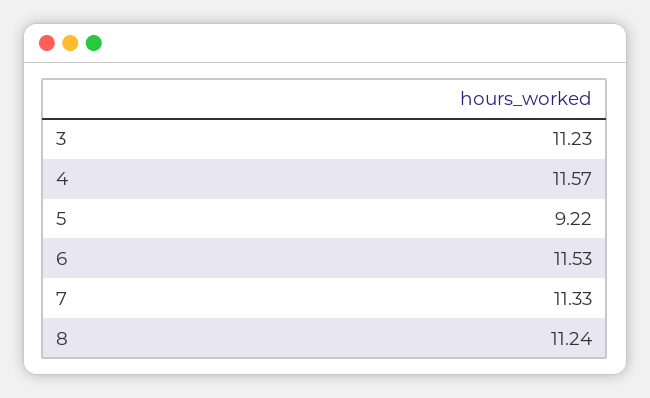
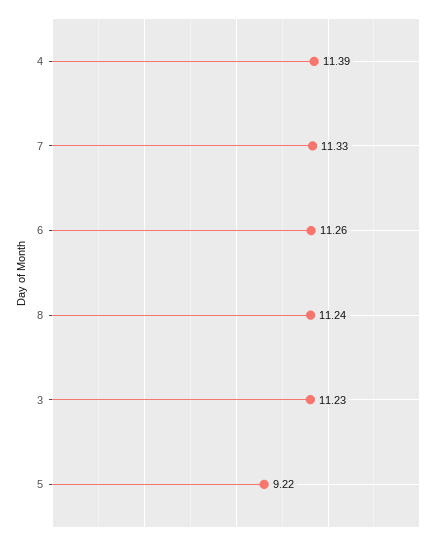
  {
    "3": 11.23,
-   "4": 11.57,
+   "4": 11.39,
    "5": 9.22,
-   "6": 11.53,
+   "6": 11.26,
    "7": 11.33,
    "8": 11.24
  }

